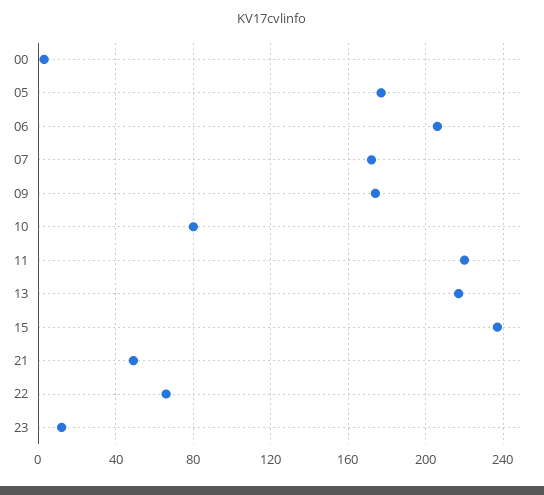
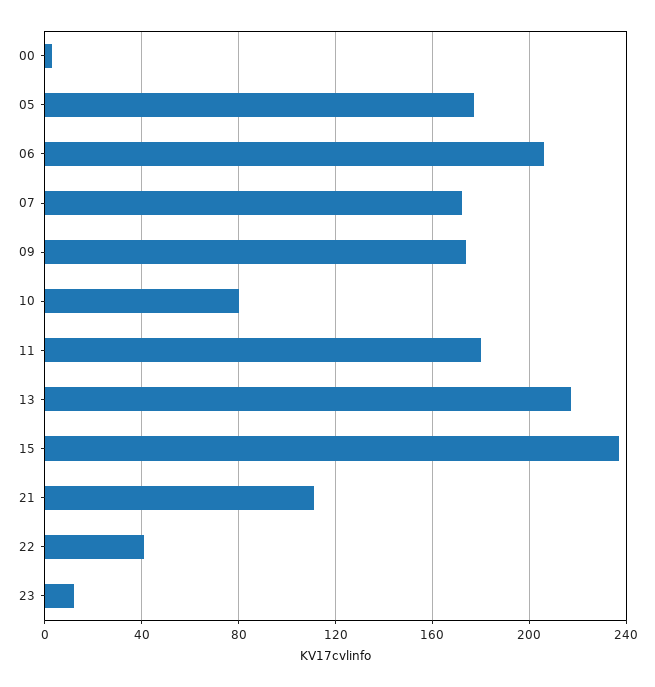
  {
    "00": 5,
    "05": 175,
    "06": 205,
    "07": 170,
    "09": 175,
    "10": 80,
-   "11": 220,
+   "11": 180,
    "13": 215,
    "15": 235,
-   "21": 50,
+   "21": 110,
-   "22": 65,
+   "22": 40,
    "23": 10
  }

